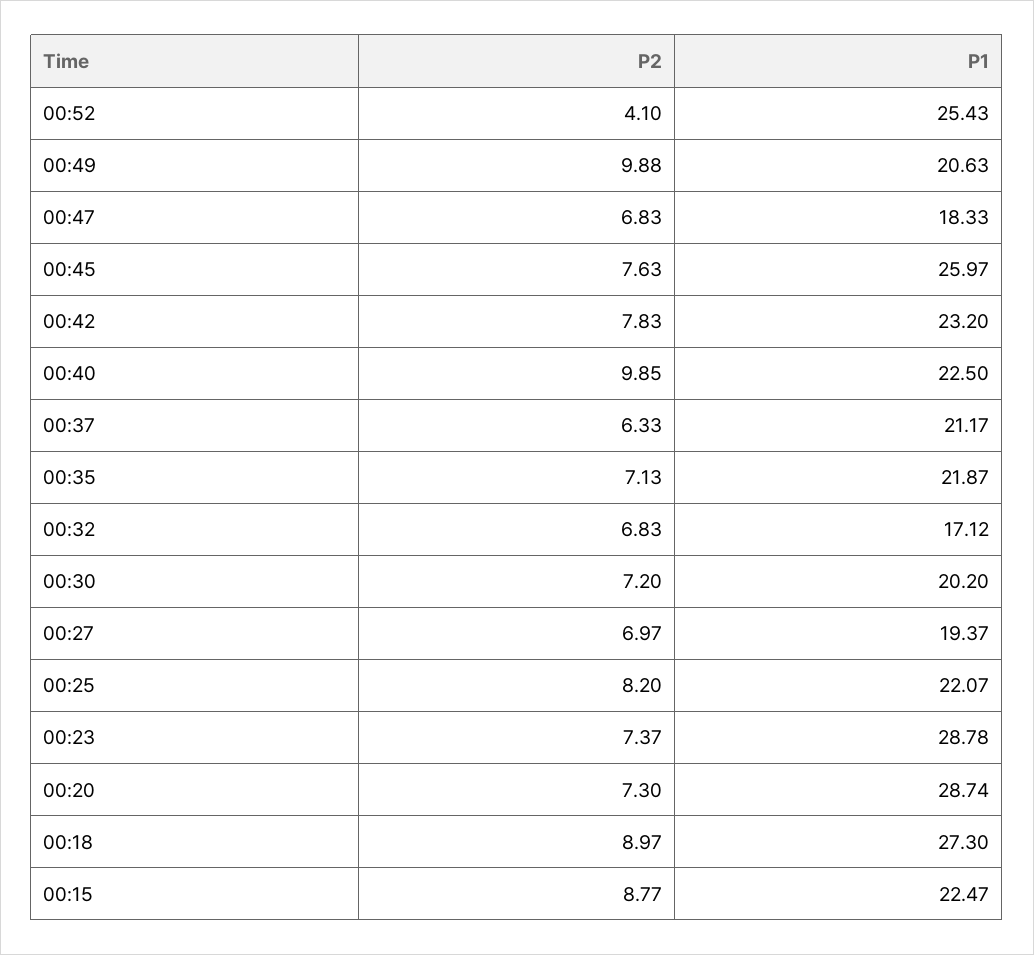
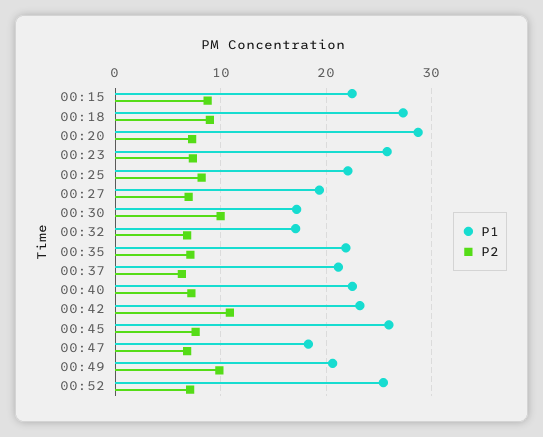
  {
    "P2": {
-     "00:52": 4.1,
+     "00:52": 7,
      "00:49": 9.88,
      "00:47": 6.83,
      "00:45": 7.63,
-     "00:42": 7.83,
+     "00:42": 11,
-     "00:40": 9.85,
+     "00:40": 7,
      "00:37": 6.33,
      "00:35": 7.13,
      "00:32": 6.83,
-     "00:30": 7.2,
+     "00:30": 10,
      "00:27": 6.97,
      "00:25": 8.2,
      "00:23": 7.37,
      "00:20": 7.3,
      "00:18": 8.97,
      "00:15": 8.77
    },
    "P1": {
      "00:52": 25.43,
      "00:49": 20.63,
      "00:47": 18.33,
      "00:45": 25.97,
      "00:42": 23.2,
      "00:40": 22.5,
      "00:37": 21.17,
      "00:35": 21.87,
      "00:32": 17.12,
-     "00:30": 20.2,
+     "00:30": 17,
      "00:27": 19.37,
      "00:25": 22.07,
-     "00:23": 28.78,
+     "00:23": 26,
      "00:20": 28.74,
      "00:18": 27.3,
      "00:15": 22.47
    }
  }

